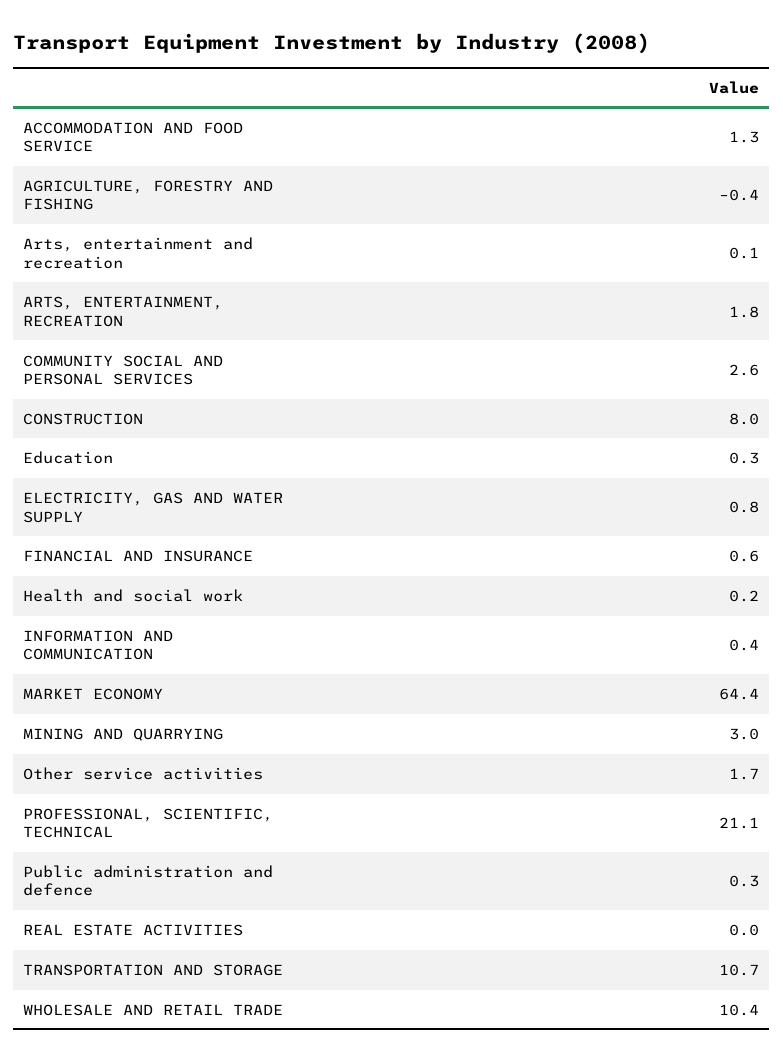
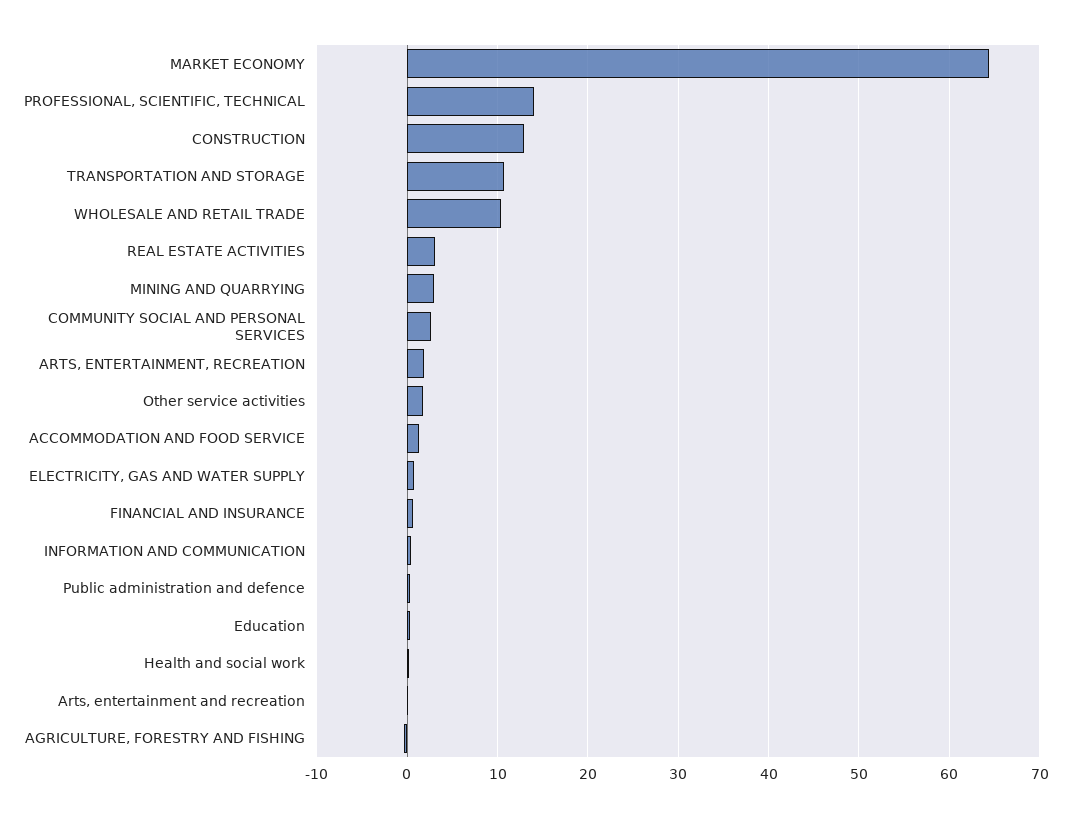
  {
    "ACCOMMODATION AND FOOD SERVICE": 1.3,
    "AGRICULTURE, FORESTRY AND FISHING": -0.4,
    "Arts, entertainment and recreation": 0.1,
    "ARTS, ENTERTAINMENT, RECREATION": 1.8,
    "COMMUNITY SOCIAL AND PERSONAL SERVICES": 2.6,
-   "CONSTRUCTION": 8,
+   "CONSTRUCTION": 13,
    "Education": 0.3,
    "ELECTRICITY, GAS AND WATER SUPPLY": 0.8,
    "FINANCIAL AND INSURANCE": 0.6,
    "Health and social work": 0.2,
    "INFORMATION AND COMMUNICATION": 0.4,
    "MARKET ECONOMY": 64.4,
    "MINING AND QUARRYING": 3,
    "Other service activities": 1.7,
-   "PROFESSIONAL, SCIENTIFIC, TECHNICAL": 21.1,
+   "PROFESSIONAL, SCIENTIFIC, TECHNICAL": 14,
    "Public administration and defence": 0.3,
-   "REAL ESTATE ACTIVITIES": 0,
+   "REAL ESTATE ACTIVITIES": 3,
    "TRANSPORTATION AND STORAGE": 10.7,
    "WHOLESALE AND RETAIL TRADE": 10.4
  }

